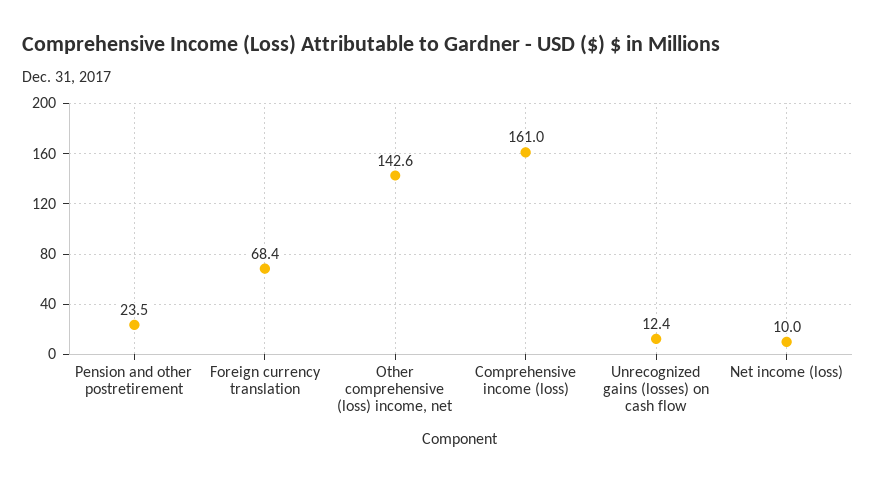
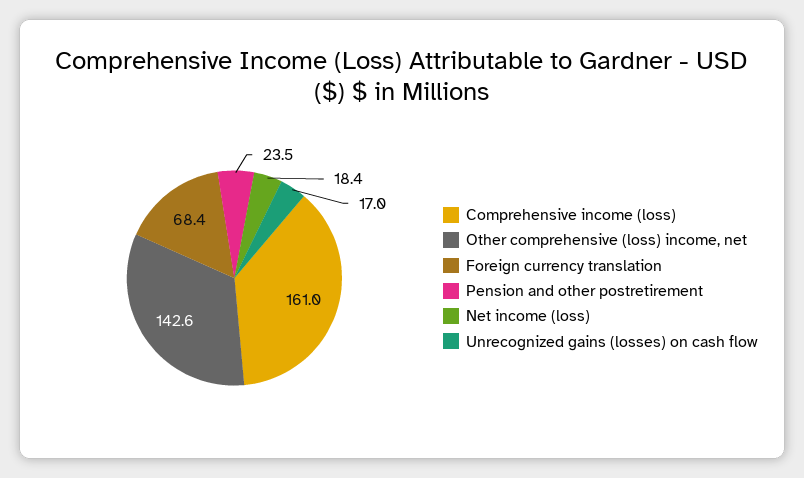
  {
    "Pension and other postretirement": 23.5,
    "Foreign currency translation": 68.4,
    "Other comprehensive (loss) income, net": 142.6,
    "Comprehensive income (loss)": 161,
-   "Unrecognized gains (losses) on cash flow": 12.4,
+   "Unrecognized gains (losses) on cash flow": 17,
-   "Net income (loss)": 10
+   "Net income (loss)": 18.4
  }

